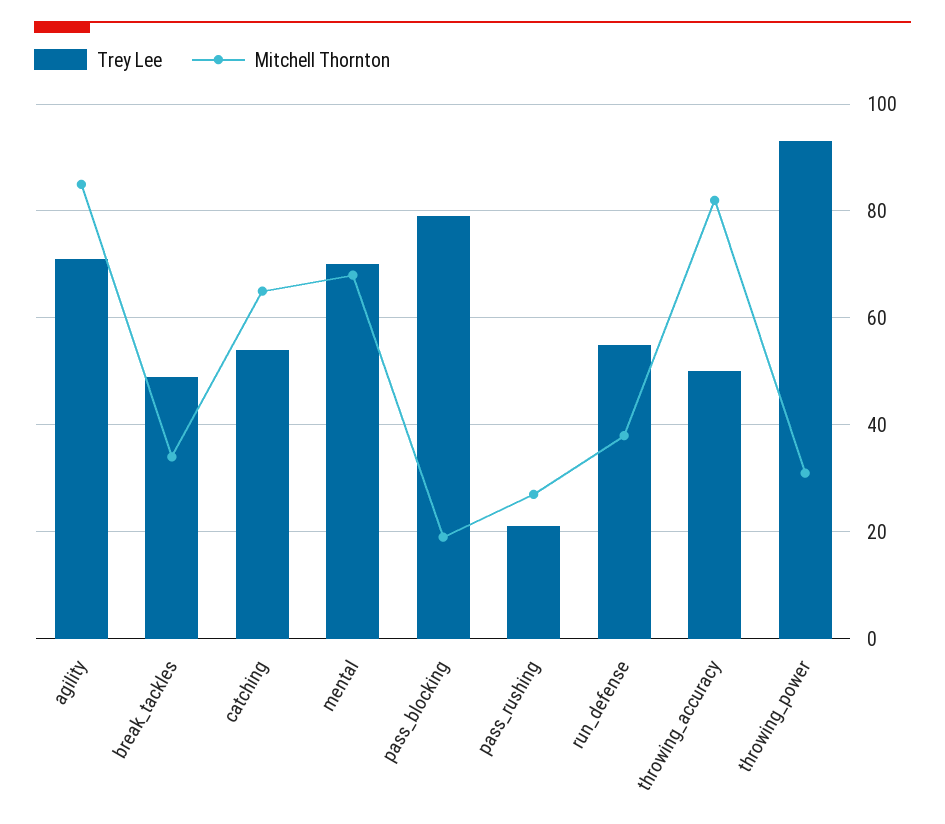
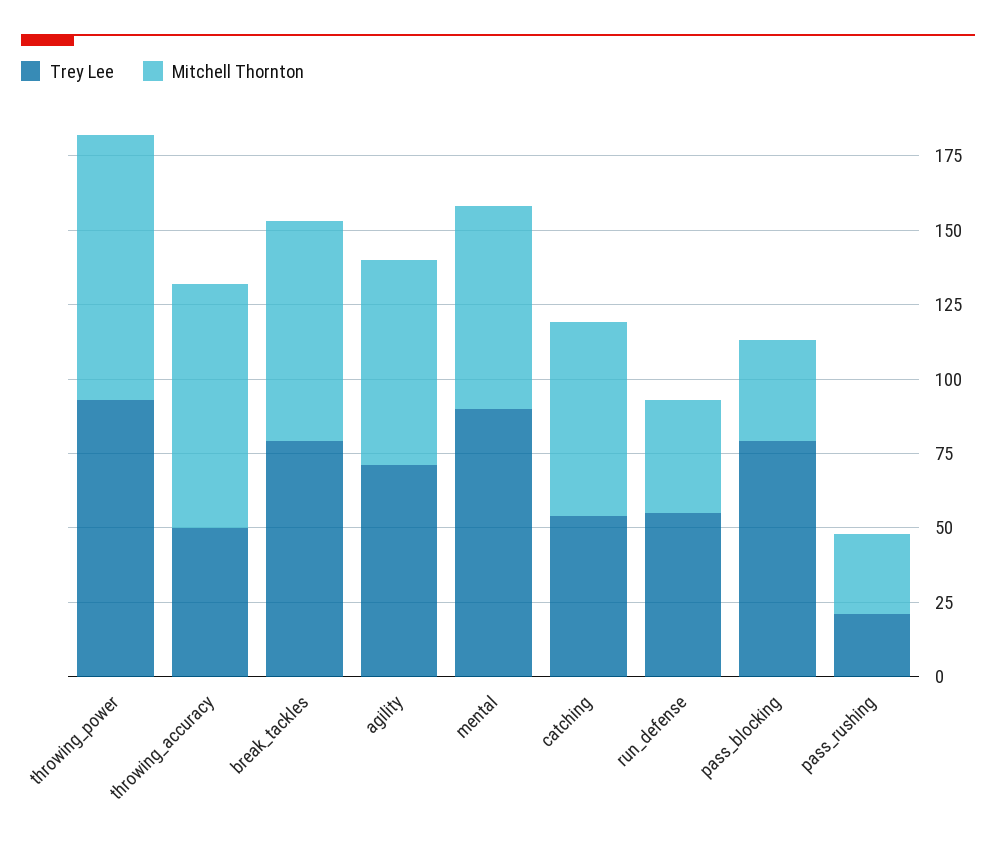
  {
    "Trey Lee": {
      "agility": 70,
-     "break_tackles": 50,
+     "break_tackles": 80,
      "catching": 55,
-     "mental": 70,
+     "mental": 90,
      "pass_blocking": 80,
      "pass_rushing": 20,
      "run_defense": 55,
      "throwing_accuracy": 50,
      "throwing_power": 95
    },
    "Mitchell Thornton": {
-     "agility": 85,
+     "agility": 70,
-     "break_tackles": 35,
+     "break_tackles": 75,
      "catching": 65,
      "mental": 70,
-     "pass_blocking": 20,
+     "pass_blocking": 35,
      "pass_rushing": 25,
      "run_defense": 40,
      "throwing_accuracy": 80,
-     "throwing_power": 30
+     "throwing_power": 90
    }
  }

